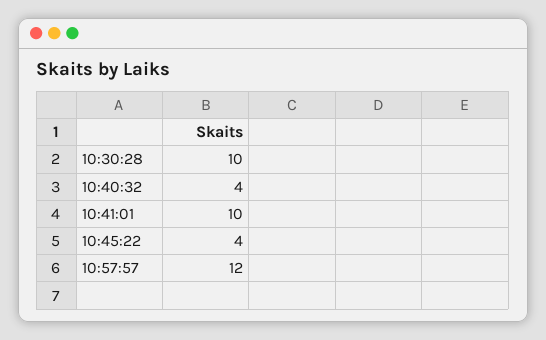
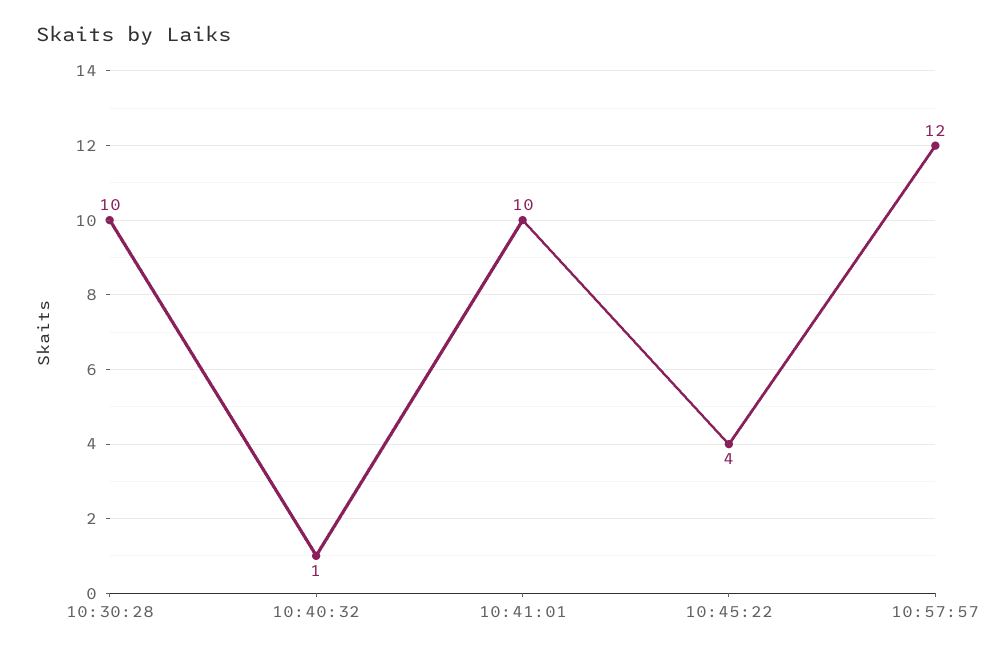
  {
    "10:30:28": 10,
-   "10:40:32": 4,
+   "10:40:32": 1,
    "10:41:01": 10,
    "10:45:22": 4,
    "10:57:57": 12
  }

